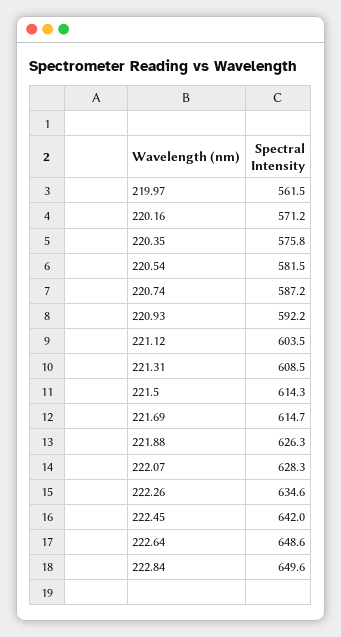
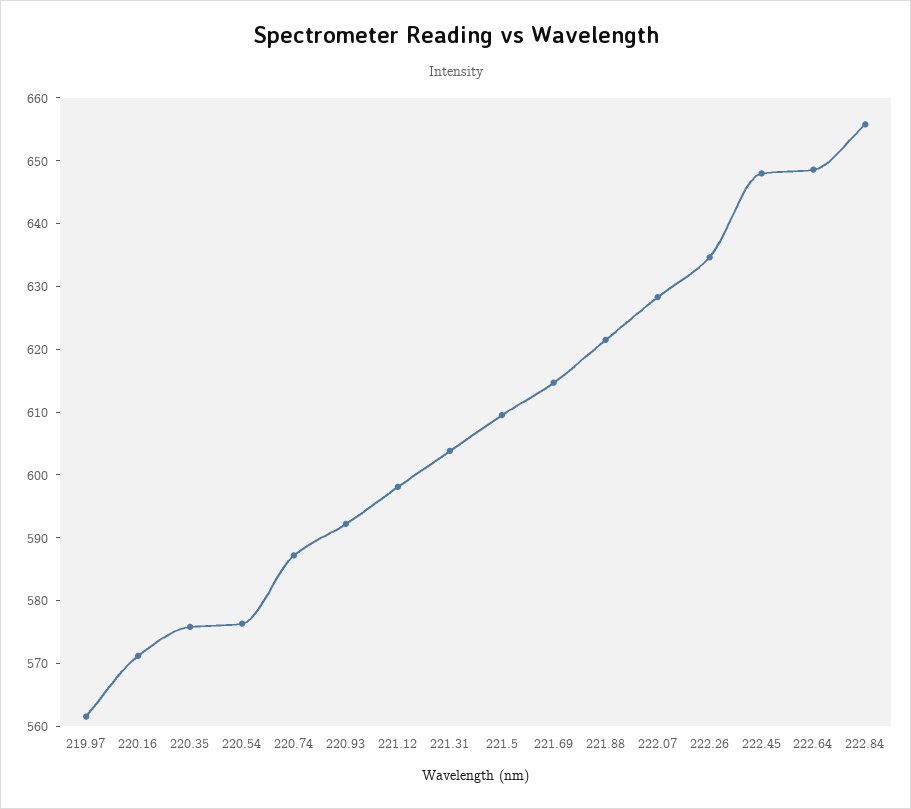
  {
    "219.97": 561.5,
    "220.16": 571.2,
    "220.35": 575.8,
-   "220.54": 581.5,
+   "220.54": 576,
    "220.74": 587.2,
    "220.93": 592.2,
-   "221.12": 603.5,
+   "221.12": 598,
-   "221.31": 608.5,
+   "221.31": 604,
-   "221.5": 614.3,
+   "221.5": 610,
    "221.69": 614.7,
-   "221.88": 626.3,
+   "221.88": 622,
    "222.07": 628.3,
    "222.26": 634.6,
-   "222.45": 642,
+   "222.45": 648,
    "222.64": 648.6,
-   "222.84": 649.6
+   "222.84": 656
  }

